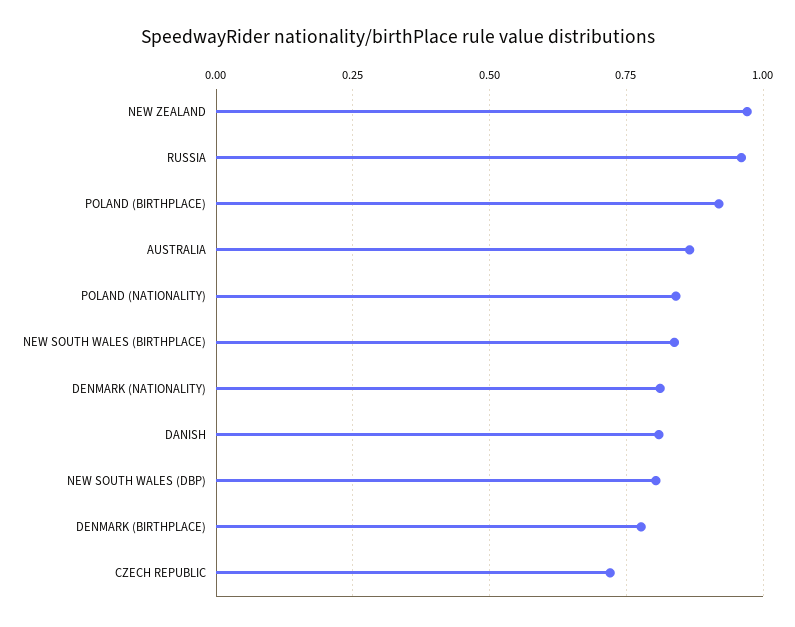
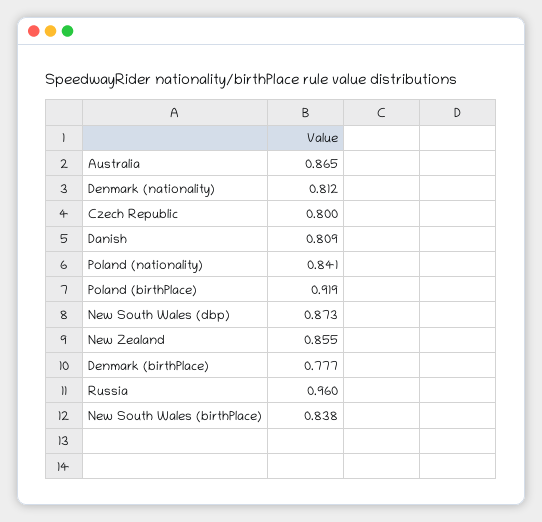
  {
-   "NEW ZEALAND": 0.975,
+   "NEW ZEALAND": 0.855,
    "RUSSIA": 0.96,
    "POLAND (BIRTHPLACE)": 0.919,
    "AUSTRALIA": 0.865,
    "POLAND (NATIONALITY)": 0.841,
    "NEW SOUTH WALES (BIRTHPLACE)": 0.838,
    "DENMARK (NATIONALITY)": 0.812,
    "DANISH": 0.809,
-   "NEW SOUTH WALES (DBP)": 0.8,
+   "NEW SOUTH WALES (DBP)": 0.873,
    "DENMARK (BIRTHPLACE)": 0.777,
-   "CZECH REPUBLIC": 0.725
+   "CZECH REPUBLIC": 0.8
  }

